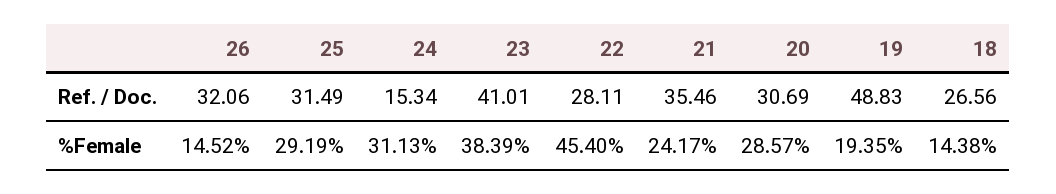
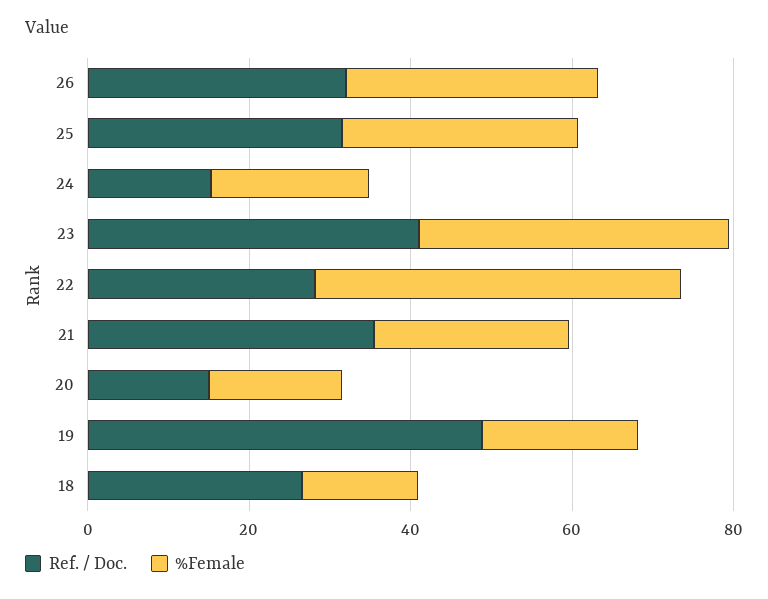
  {
    "Ref. / Doc.": {
      "26": 32.06,
      "25": 31.49,
      "24": 15.34,
      "23": 41.01,
      "22": 28.11,
      "21": 35.46,
-     "20": 30.69,
+     "20": 15,
      "19": 48.83,
      "18": 26.56
    },
    "%Female": {
-     "26": 14.52,
+     "26": 30,
      "25": 29.19,
-     "24": 31.13,
+     "24": 20,
      "23": 38.39,
      "22": 45.4,
      "21": 24.17,
-     "20": 28.57,
+     "20": 15,
      "19": 19.35,
      "18": 14.38
    }
  }

